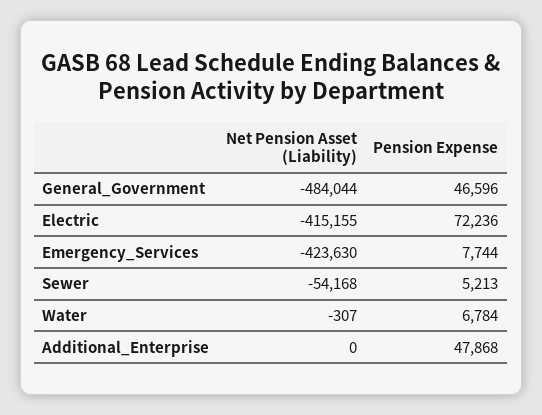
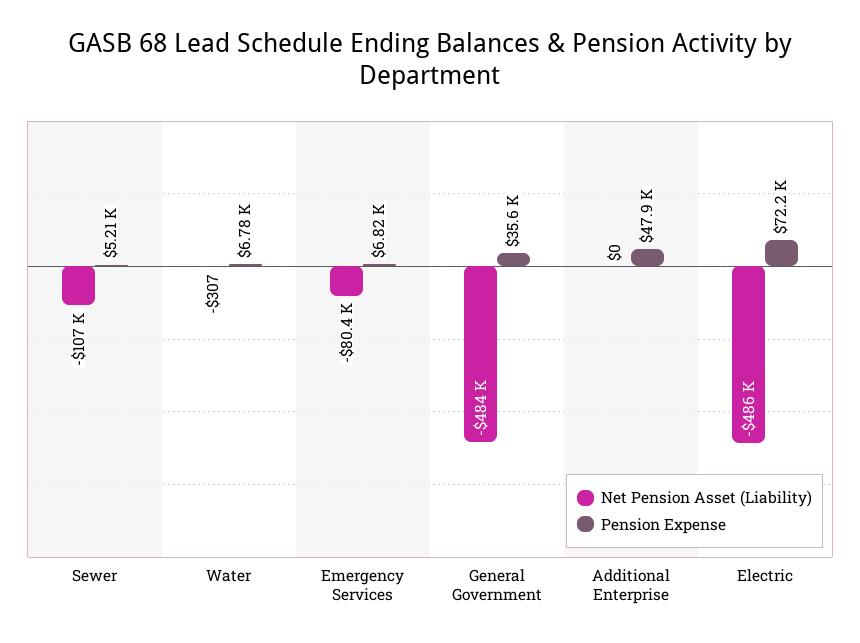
  {
    "Net Pension Asset (Liability)": {
      "General_Government": -484044,
-     "Electric": -415155,
+     "Electric": -486000,
-     "Emergency_Services": -423630,
+     "Emergency_Services": -80400,
-     "Sewer": -54168,
+     "Sewer": -107000,
      "Water": -307,
      "Additional_Enterprise": 0
    },
    "Pension Expense": {
-     "General_Government": 46596,
+     "General_Government": 35600,
      "Electric": 72236,
-     "Emergency_Services": 7744,
+     "Emergency_Services": 6820,
      "Sewer": 5213,
      "Water": 6784,
      "Additional_Enterprise": 47868
    }
  }

